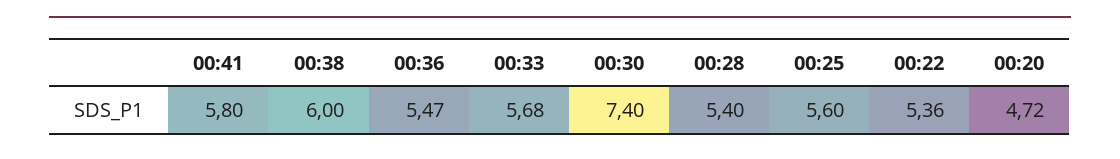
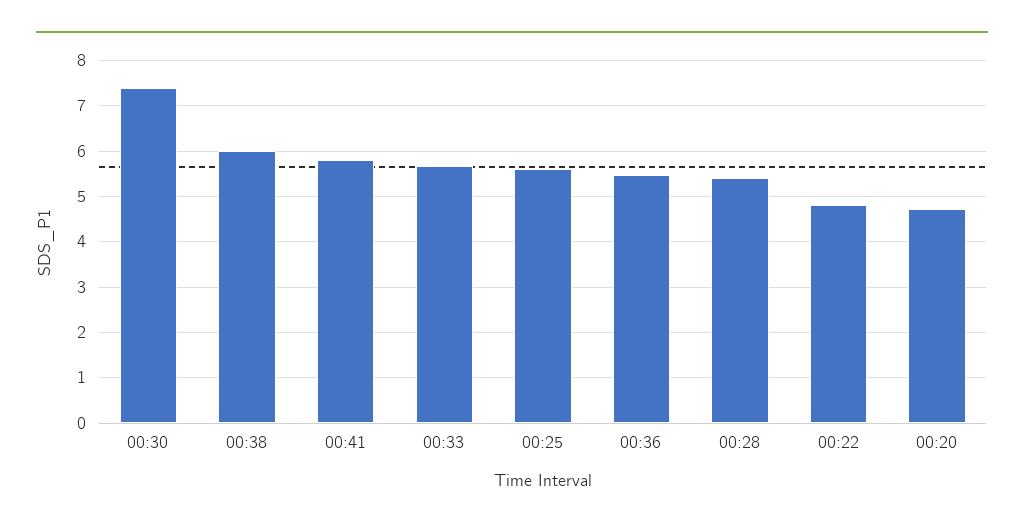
  {
    "00:41": 5.8,
    "00:38": 6,
    "00:36": 5.47,
    "00:33": 5.68,
    "00:30": 7.4,
    "00:28": 5.4,
    "00:25": 5.6,
-   "00:22": 5.36,
+   "00:22": 4.8,
    "00:20": 4.72
  }

